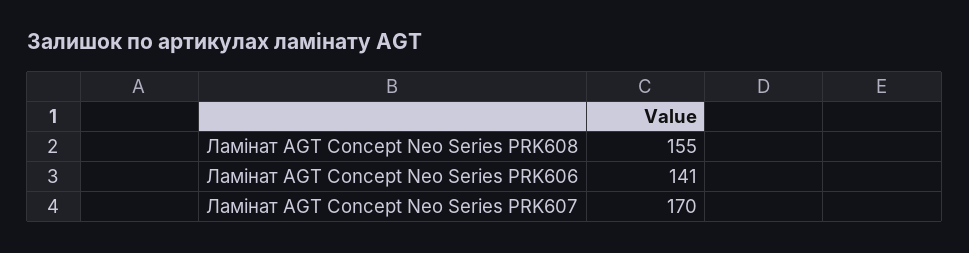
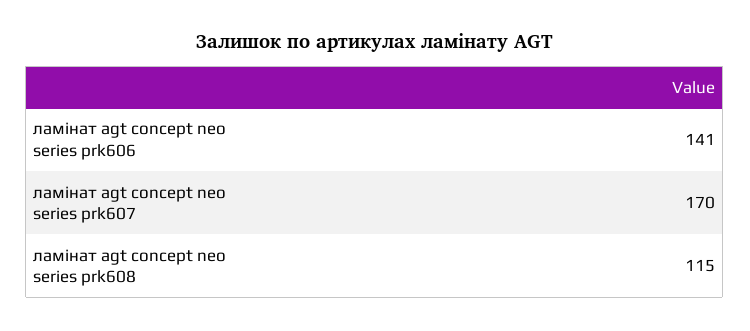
  {
-   "Ламінат AGT Concept Neo Series PRK608": 155,
+   "Ламінат AGT Concept Neo Series PRK608": 115,
    "Ламінат AGT Concept Neo Series PRK606": 141,
    "Ламінат AGT Concept Neo Series PRK607": 170
  }

